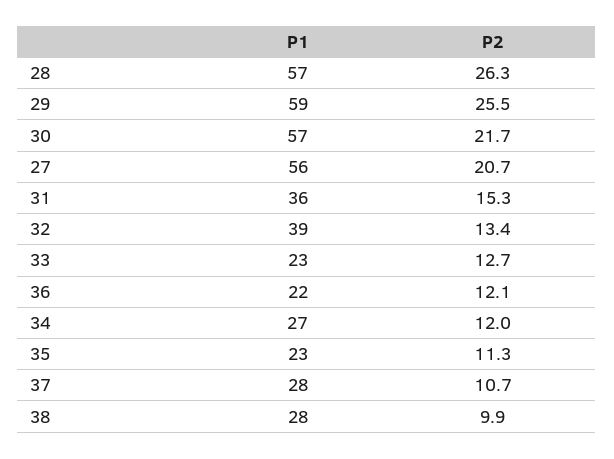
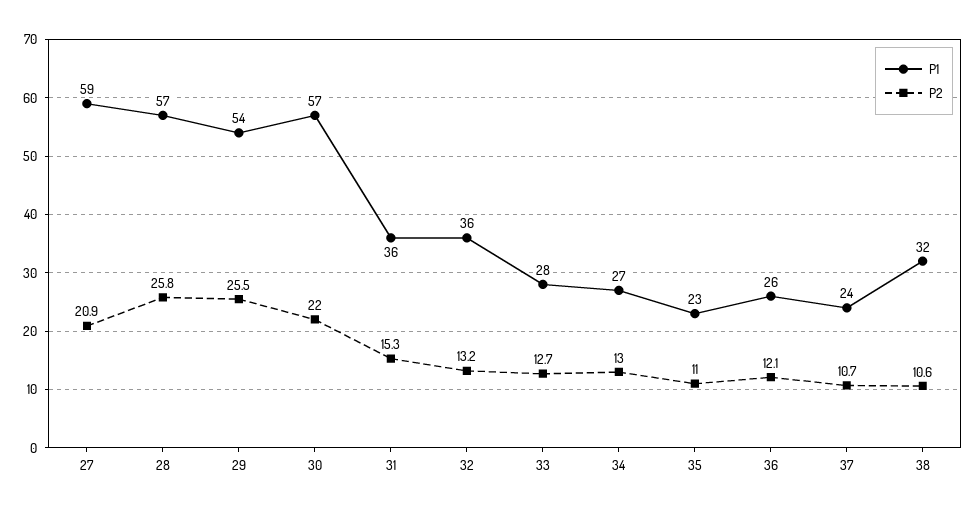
  {
    "P1": {
      "28": 57,
-     "29": 59,
+     "29": 54,
      "30": 57,
-     "27": 56,
+     "27": 59,
      "31": 36,
-     "32": 39,
+     "32": 36,
-     "33": 23,
+     "33": 28,
-     "36": 22,
+     "36": 26,
      "34": 27,
      "35": 23,
-     "37": 28,
+     "37": 24,
-     "38": 28
+     "38": 32
    },
    "P2": {
-     "28": 26.3,
+     "28": 25.8,
      "29": 25.5,
-     "30": 21.7,
+     "30": 22,
-     "27": 20.7,
+     "27": 20.9,
      "31": 15.3,
-     "32": 13.4,
+     "32": 13.2,
      "33": 12.7,
      "36": 12.1,
-     "34": 12,
+     "34": 13,
-     "35": 11.3,
+     "35": 11,
      "37": 10.7,
-     "38": 9.9
+     "38": 10.6
    }
  }

